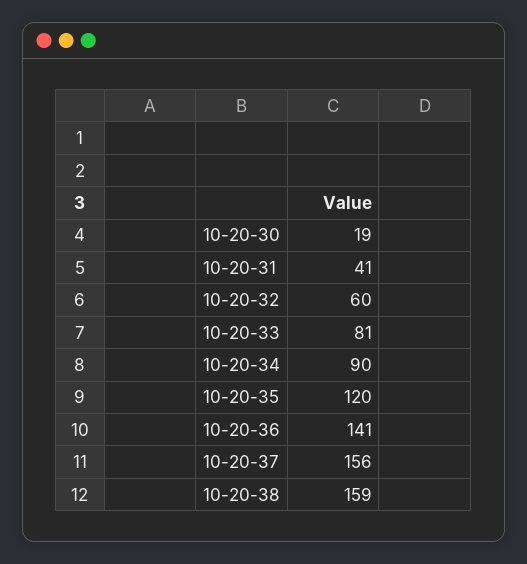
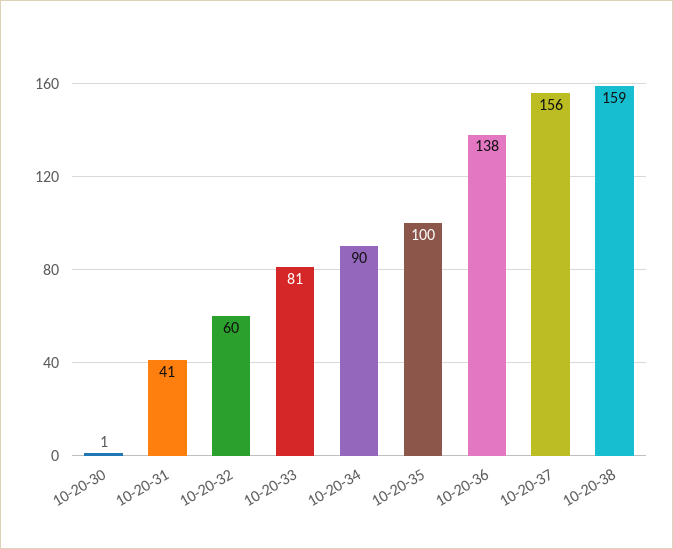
  {
-   "10-20-30": 19,
+   "10-20-30": 1,
    "10-20-31": 41,
    "10-20-32": 60,
    "10-20-33": 81,
    "10-20-34": 90,
-   "10-20-35": 120,
+   "10-20-35": 100,
-   "10-20-36": 141,
+   "10-20-36": 138,
    "10-20-37": 156,
    "10-20-38": 159
  }

